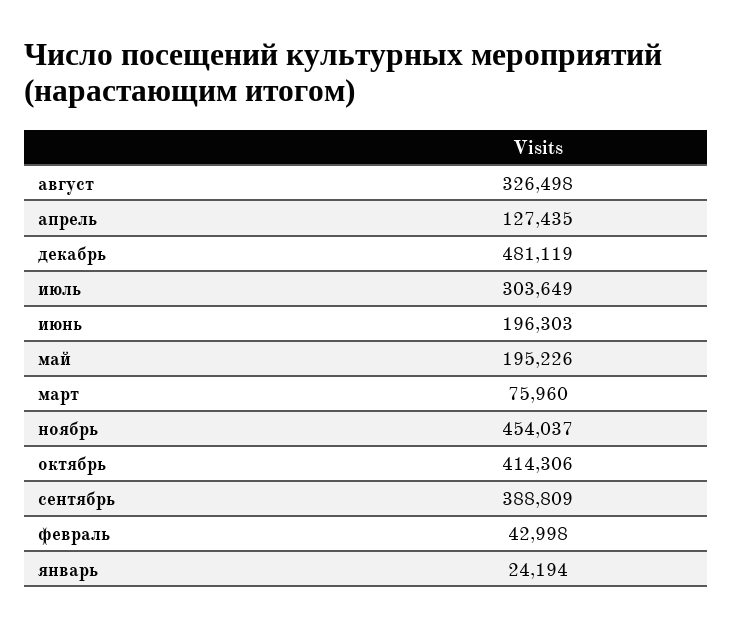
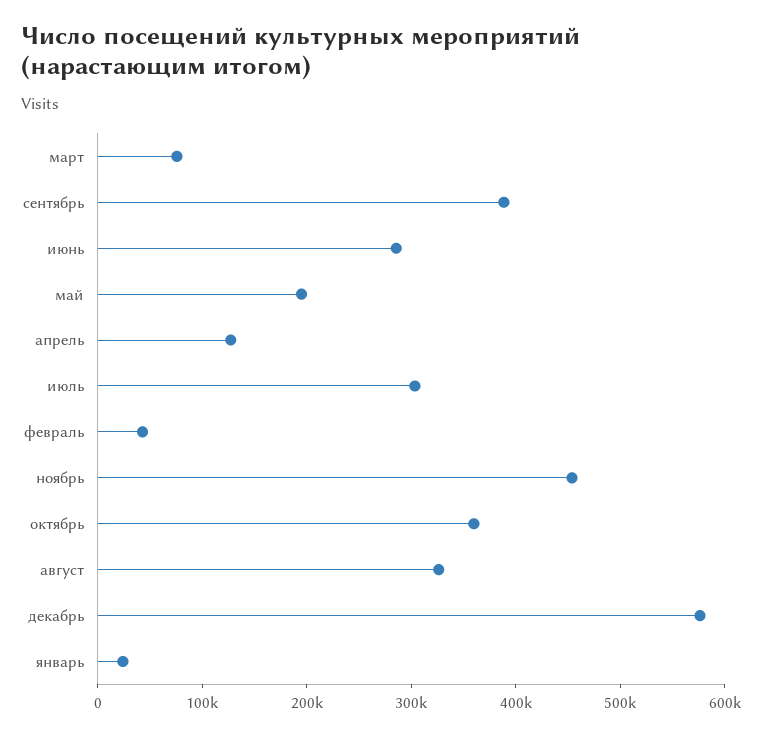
  {
    "август": 326498,
    "апрель": 127435,
-   "декабрь": 481119,
+   "декабрь": 580000,
    "июль": 303649,
-   "июнь": 196303,
+   "июнь": 280000,
    "май": 195226,
    "март": 75960,
    "ноябрь": 454037,
-   "октябрь": 414306,
+   "октябрь": 360000,
    "сентябрь": 388809,
    "февраль": 42998,
    "январь": 24194
  }

